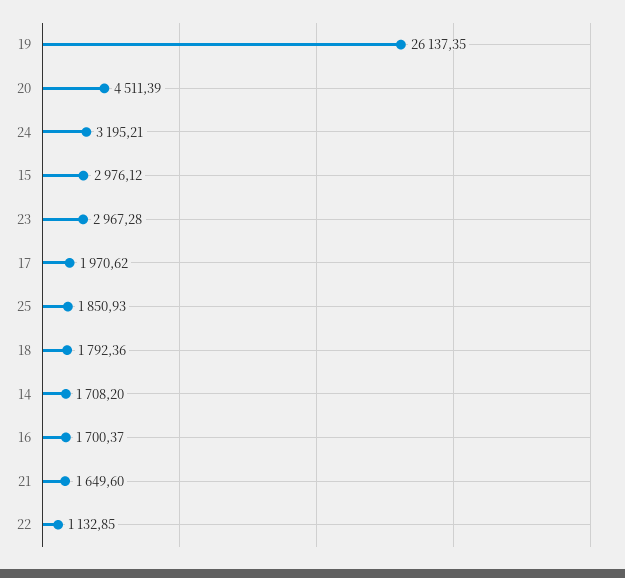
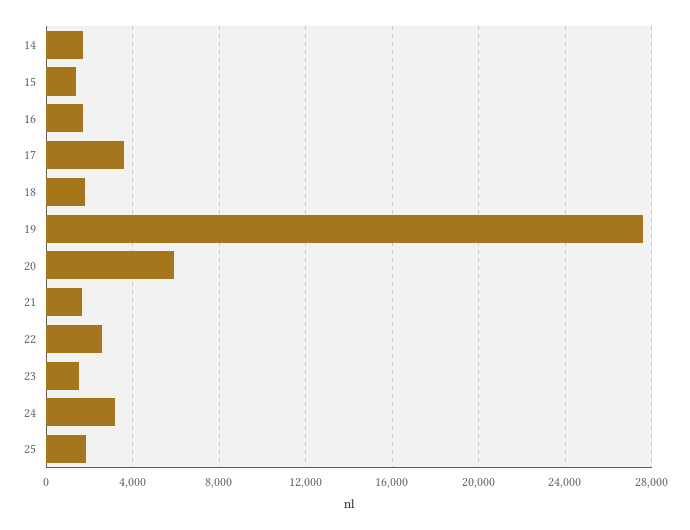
  {
-   "19": 26137.35,
+   "19": 27500,
-   "20": 4511.39,
+   "20": 6000,
    "24": 3195.21,
-   "15": 2976.12,
+   "15": 1500,
-   "23": 2967.28,
+   "23": 1500,
-   "17": 1970.62,
+   "17": 3500,
    "25": 1850.93,
    "18": 1792.36,
    "14": 1708.2,
    "16": 1700.37,
    "21": 1649.6,
-   "22": 1132.85
+   "22": 2500
  }

